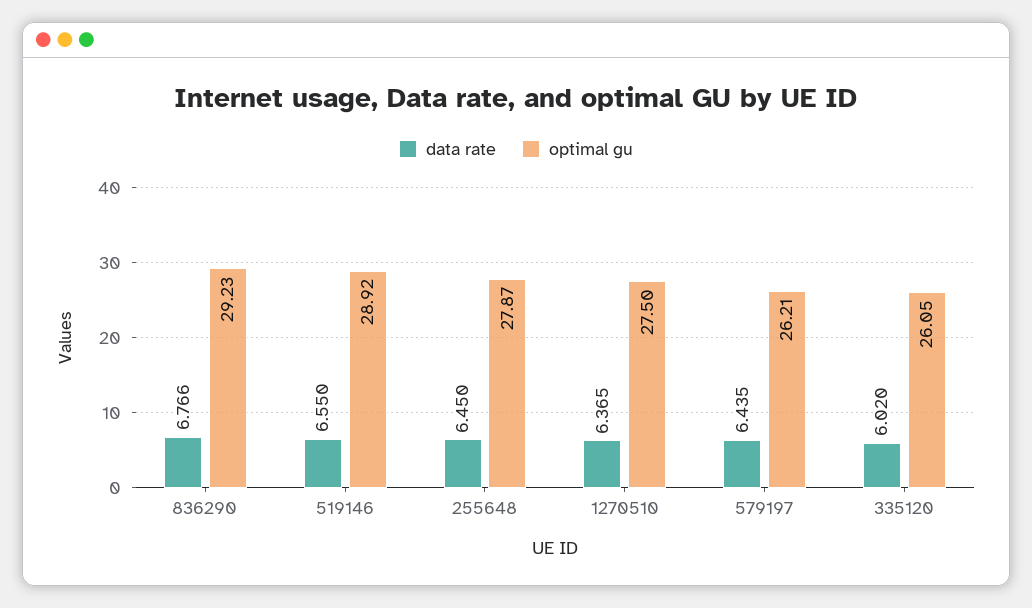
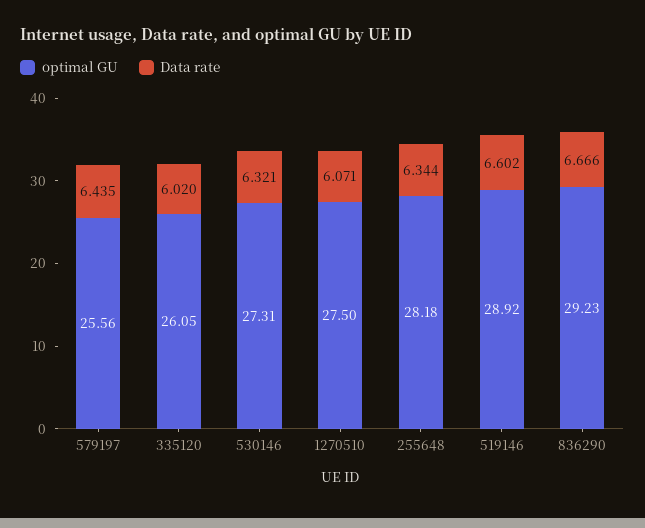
  {
    "data rate": {
-     "836290": 6.766,
+     "836290": 6.666,
-     "519146": 6.55,
+     "519146": 6.602,
-     "255648": 6.45,
+     "255648": 6.344,
-     "1270510": 6.365,
+     "1270510": 6.071,
      "579197": 6.435,
-     "335120": 6.02
+     "335120": 6.02,
+     "530146": 6.321
    },
    "optimal gu": {
      "836290": 29.23,
      "519146": 28.92,
-     "255648": 27.87,
+     "255648": 28.18,
      "1270510": 27.5,
-     "579197": 26.21,
+     "579197": 25.56,
-     "335120": 26.05
+     "335120": 26.05,
+     "530146": 27.31
    }
  }

